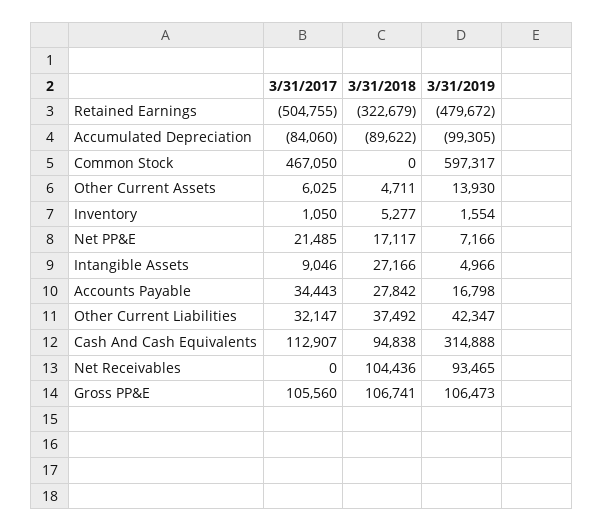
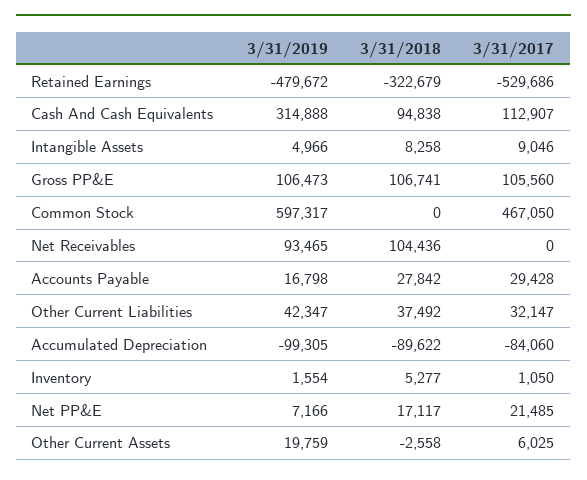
  {
    "3/31/2017": {
-     "Retained Earnings": -504755,
+     "Retained Earnings": -529686,
      "Accumulated Depreciation": -84060,
      "Common Stock": 467050,
      "Other Current Assets": 6025,
      "Inventory": 1050,
      "Net PP&E": 21485,
      "Intangible Assets": 9046,
-     "Accounts Payable": 34443,
+     "Accounts Payable": 29428,
      "Other Current Liabilities": 32147,
      "Cash And Cash Equivalents": 112907,
      "Net Receivables": 0,
      "Gross PP&E": 105560
    },
    "3/31/2018": {
      "Retained Earnings": -322679,
      "Accumulated Depreciation": -89622,
      "Common Stock": 0,
-     "Other Current Assets": 4711,
+     "Other Current Assets": -2558,
      "Inventory": 5277,
      "Net PP&E": 17117,
-     "Intangible Assets": 27166,
+     "Intangible Assets": 8258,
      "Accounts Payable": 27842,
      "Other Current Liabilities": 37492,
      "Cash And Cash Equivalents": 94838,
      "Net Receivables": 104436,
      "Gross PP&E": 106741
    },
    "3/31/2019": {
      "Retained Earnings": -479672,
      "Accumulated Depreciation": -99305,
      "Common Stock": 597317,
-     "Other Current Assets": 13930,
+     "Other Current Assets": 19759,
      "Inventory": 1554,
      "Net PP&E": 7166,
      "Intangible Assets": 4966,
      "Accounts Payable": 16798,
      "Other Current Liabilities": 42347,
      "Cash And Cash Equivalents": 314888,
      "Net Receivables": 93465,
      "Gross PP&E": 106473
    }
  }

